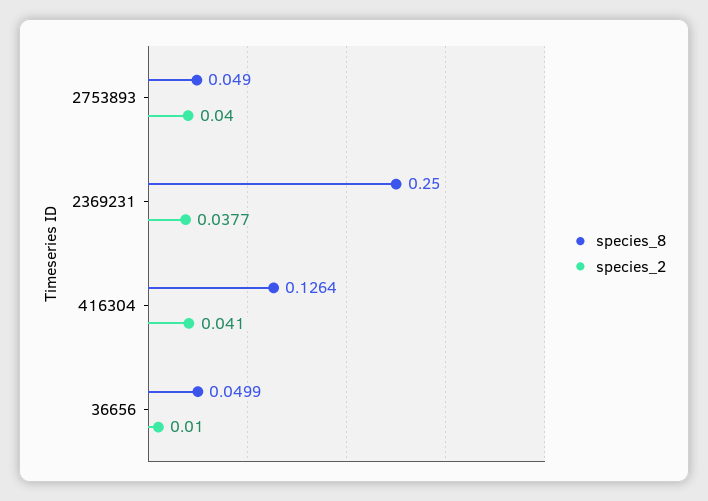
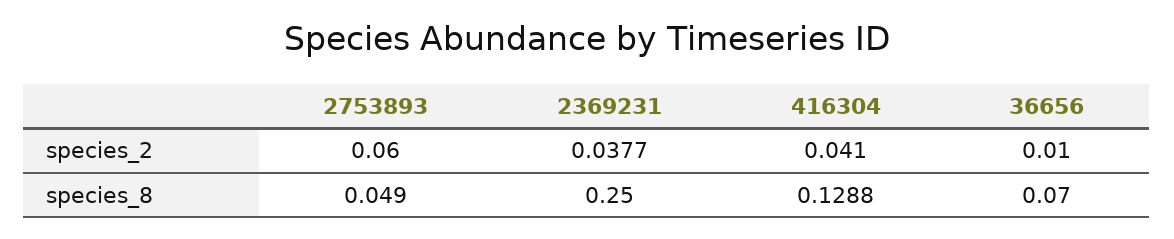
  {
    "species_8": {
      "2753893": 0.049,
      "2369231": 0.25,
-     "416304": 0.1264,
+     "416304": 0.1288,
-     "36656": 0.0499
+     "36656": 0.07
    },
    "species_2": {
-     "2753893": 0.04,
+     "2753893": 0.06,
      "2369231": 0.0377,
      "416304": 0.041,
      "36656": 0.01
    }
  }

